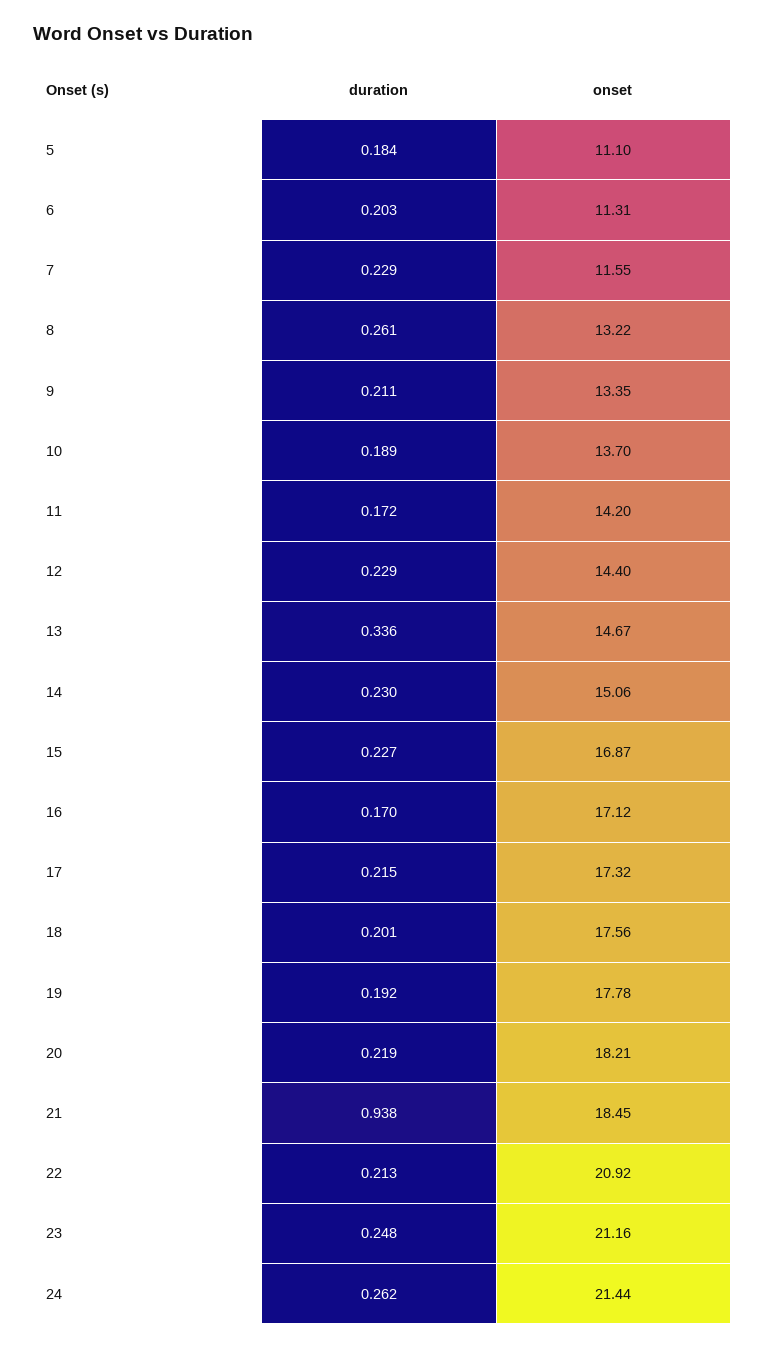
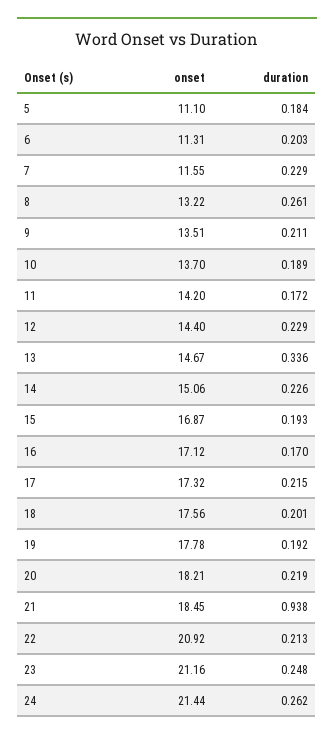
  {
    "duration": {
      "5": 0.184,
      "6": 0.203,
      "7": 0.229,
      "8": 0.261,
      "9": 0.211,
      "10": 0.189,
      "11": 0.172,
      "12": 0.229,
      "13": 0.336,
-     "14": 0.23,
+     "14": 0.226,
-     "15": 0.227,
+     "15": 0.193,
      "16": 0.17,
      "17": 0.215,
      "18": 0.201,
      "19": 0.192,
      "20": 0.219,
      "21": 0.938,
      "22": 0.213,
      "23": 0.248,
      "24": 0.262
    },
    "onset": {
      "5": 11.1,
      "6": 11.31,
      "7": 11.55,
      "8": 13.22,
-     "9": 13.35,
+     "9": 13.51,
      "10": 13.7,
      "11": 14.2,
      "12": 14.4,
      "13": 14.67,
      "14": 15.06,
      "15": 16.87,
      "16": 17.12,
      "17": 17.32,
      "18": 17.56,
      "19": 17.78,
      "20": 18.21,
      "21": 18.45,
      "22": 20.92,
      "23": 21.16,
      "24": 21.44
    }
  }

